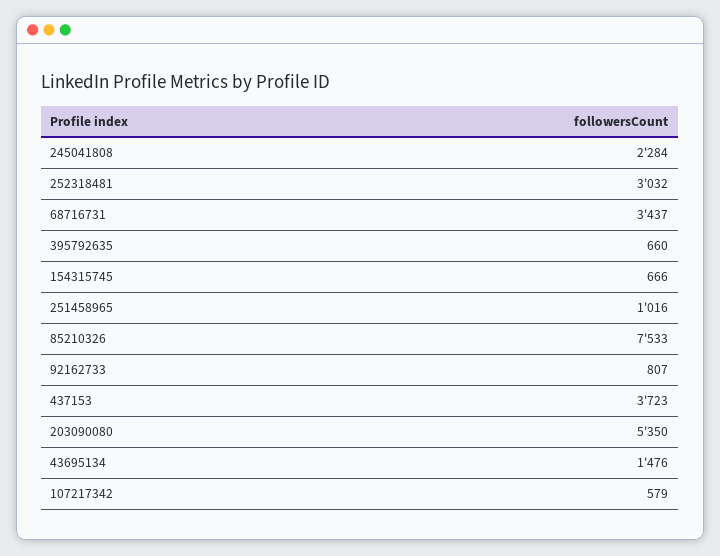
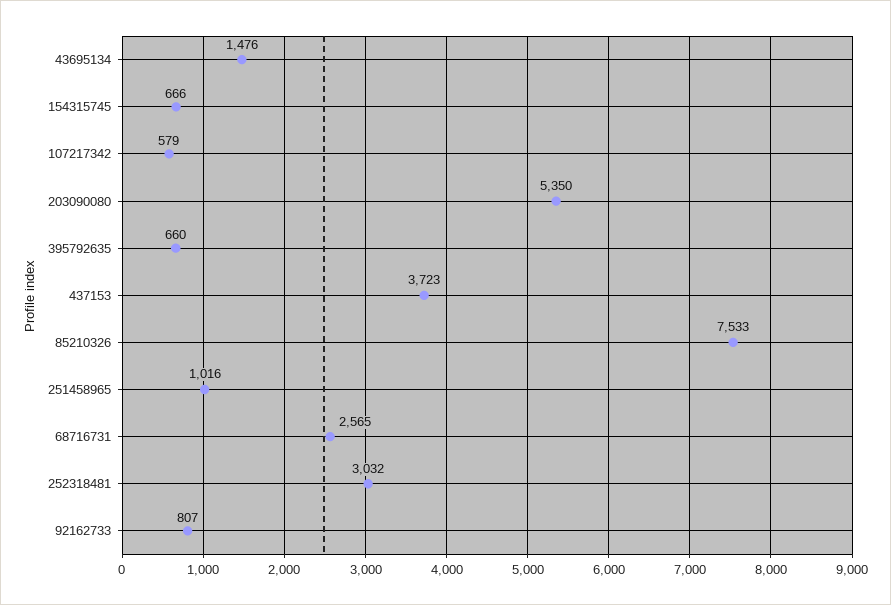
  {
-   "245041808": 2284,
    "252318481": 3032,
-   "68716731": 3437,
+   "68716731": 2565,
    "395792635": 660,
    "154315745": 666,
    "251458965": 1016,
    "85210326": 7533,
    "92162733": 807,
    "437153": 3723,
    "203090080": 5350,
    "43695134": 1476,
    "107217342": 579
  }

